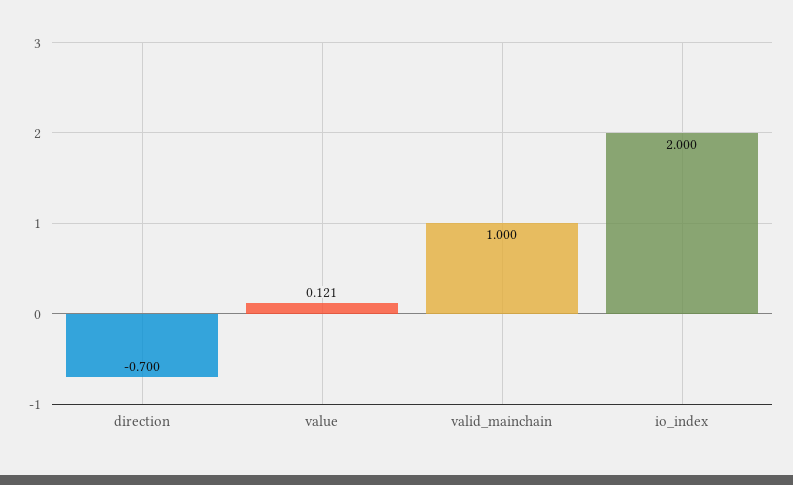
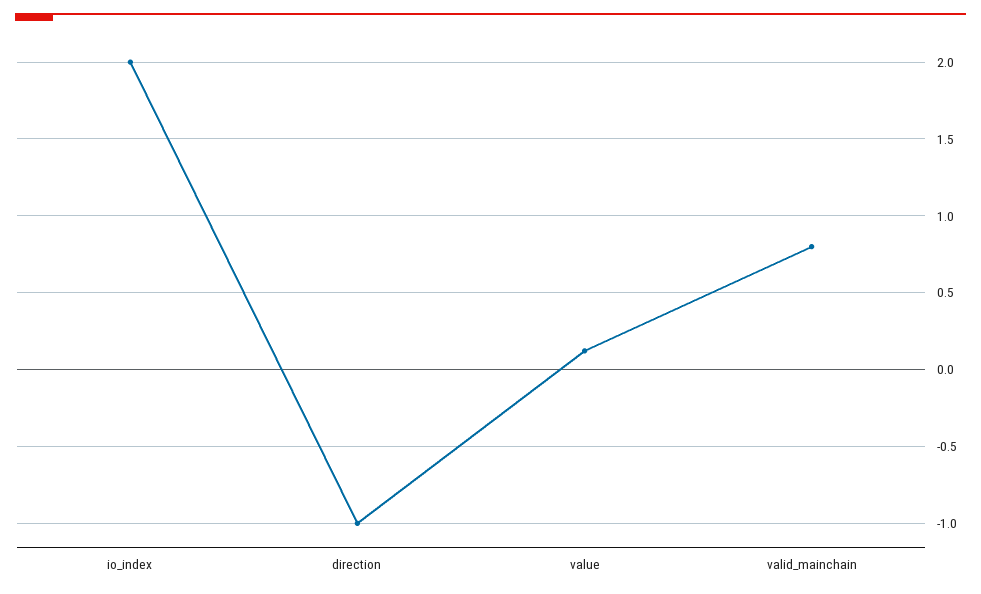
  {
-   "direction": -0.7,
+   "direction": -1,
    "value": 0.121,
-   "valid_mainchain": 1,
+   "valid_mainchain": 0.8,
    "io_index": 2
  }

